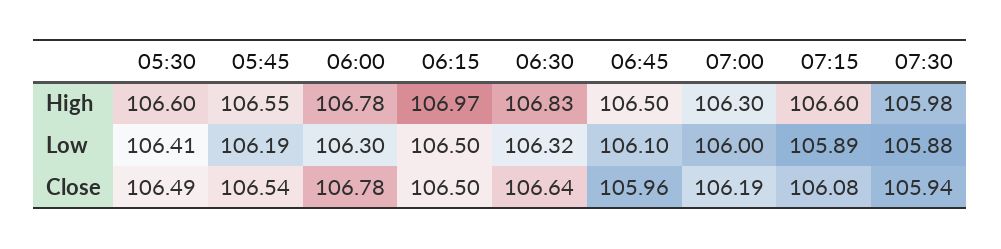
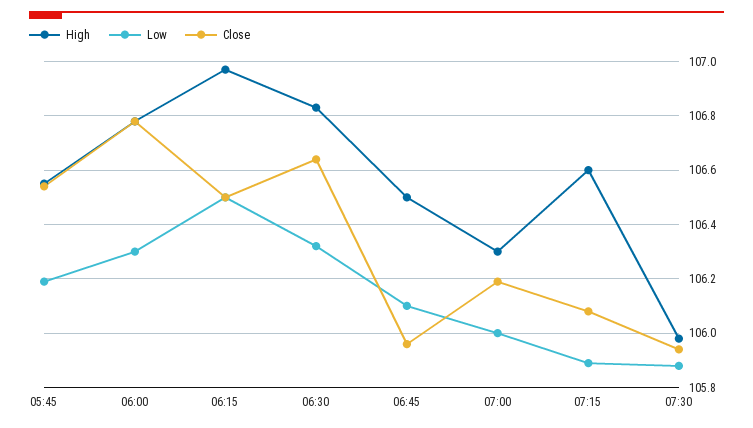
  {
    "High": {
-     "05:30": 106.6,
      "05:45": 106.55,
      "06:00": 106.78,
      "06:15": 106.97,
      "06:30": 106.83,
      "06:45": 106.5,
      "07:00": 106.3,
      "07:15": 106.6,
      "07:30": 105.98
    },
    "Low": {
-     "05:30": 106.41,
      "05:45": 106.19,
      "06:00": 106.3,
      "06:15": 106.5,
      "06:30": 106.32,
      "06:45": 106.1,
      "07:00": 106,
      "07:15": 105.89,
      "07:30": 105.88
    },
    "Close": {
-     "05:30": 106.49,
      "05:45": 106.54,
      "06:00": 106.78,
      "06:15": 106.5,
      "06:30": 106.64,
      "06:45": 105.96,
      "07:00": 106.19,
      "07:15": 106.08,
      "07:30": 105.94
    }
  }

